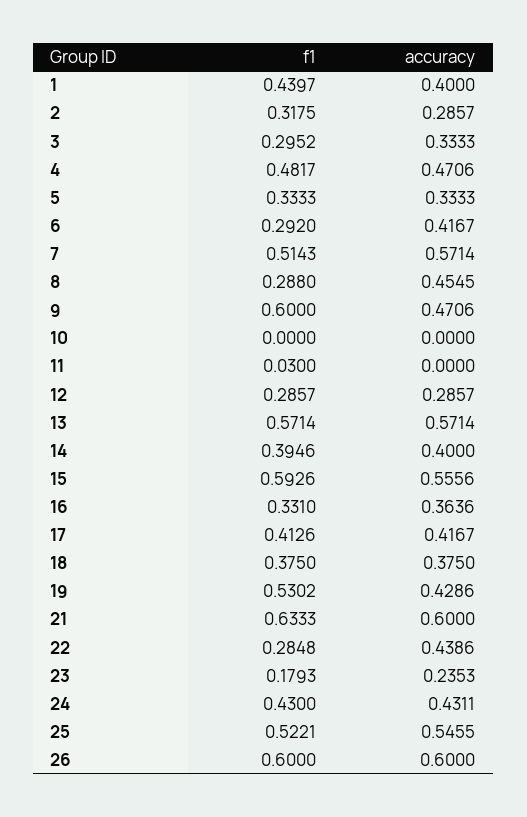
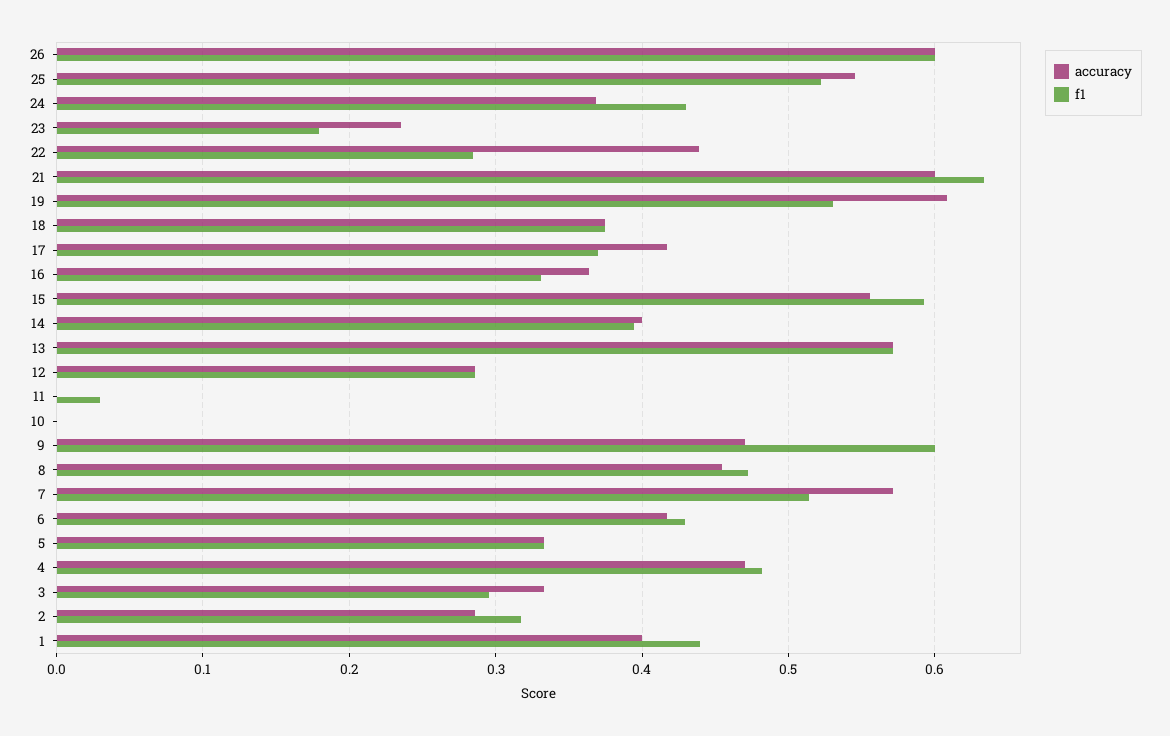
  {
    "f1": {
      "1": 0.4397,
      "2": 0.3175,
      "3": 0.2952,
      "4": 0.4817,
      "5": 0.3333,
-     "6": 0.292,
+     "6": 0.43,
      "7": 0.5143,
-     "8": 0.288,
+     "8": 0.47,
      "9": 0.6,
      "10": 0,
      "11": 0.03,
      "12": 0.2857,
      "13": 0.5714,
      "14": 0.3946,
      "15": 0.5926,
      "16": 0.331,
-     "17": 0.4126,
+     "17": 0.37,
      "18": 0.375,
      "19": 0.5302,
      "21": 0.6333,
      "22": 0.2848,
      "23": 0.1793,
      "24": 0.43,
      "25": 0.5221,
      "26": 0.6
    },
    "accuracy": {
      "1": 0.4,
      "2": 0.2857,
      "3": 0.3333,
      "4": 0.4706,
      "5": 0.3333,
      "6": 0.4167,
      "7": 0.5714,
      "8": 0.4545,
      "9": 0.4706,
      "10": 0,
      "11": 0,
      "12": 0.2857,
      "13": 0.5714,
      "14": 0.4,
      "15": 0.5556,
      "16": 0.3636,
      "17": 0.4167,
      "18": 0.375,
-     "19": 0.4286,
+     "19": 0.61,
      "21": 0.6,
      "22": 0.4386,
      "23": 0.2353,
-     "24": 0.4311,
+     "24": 0.37,
      "25": 0.5455,
      "26": 0.6
    }
  }

